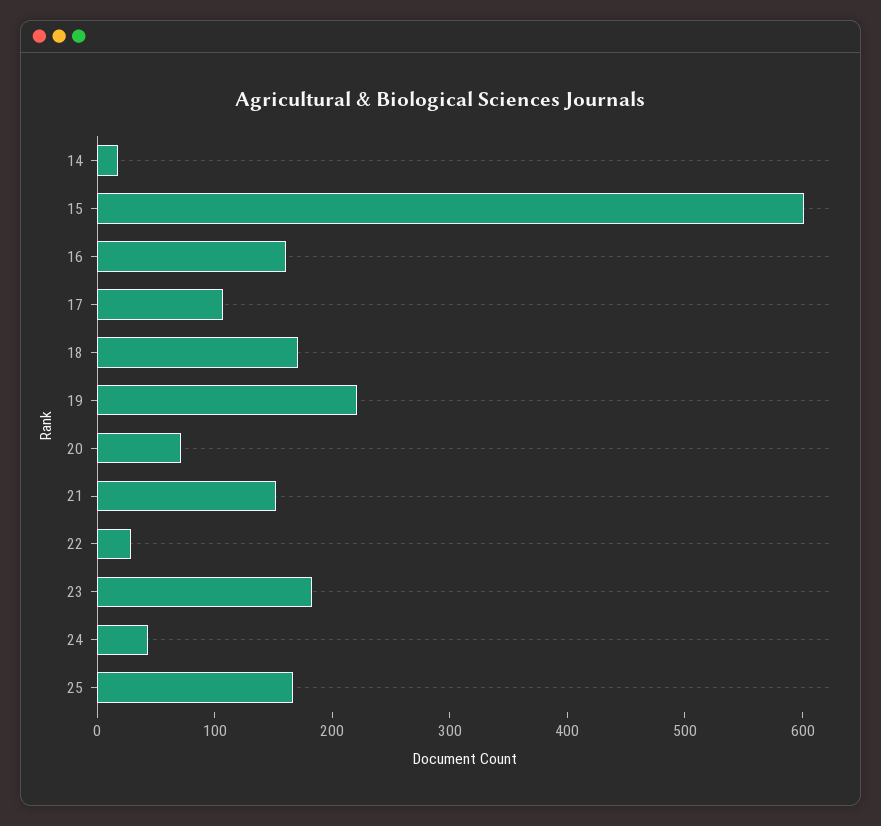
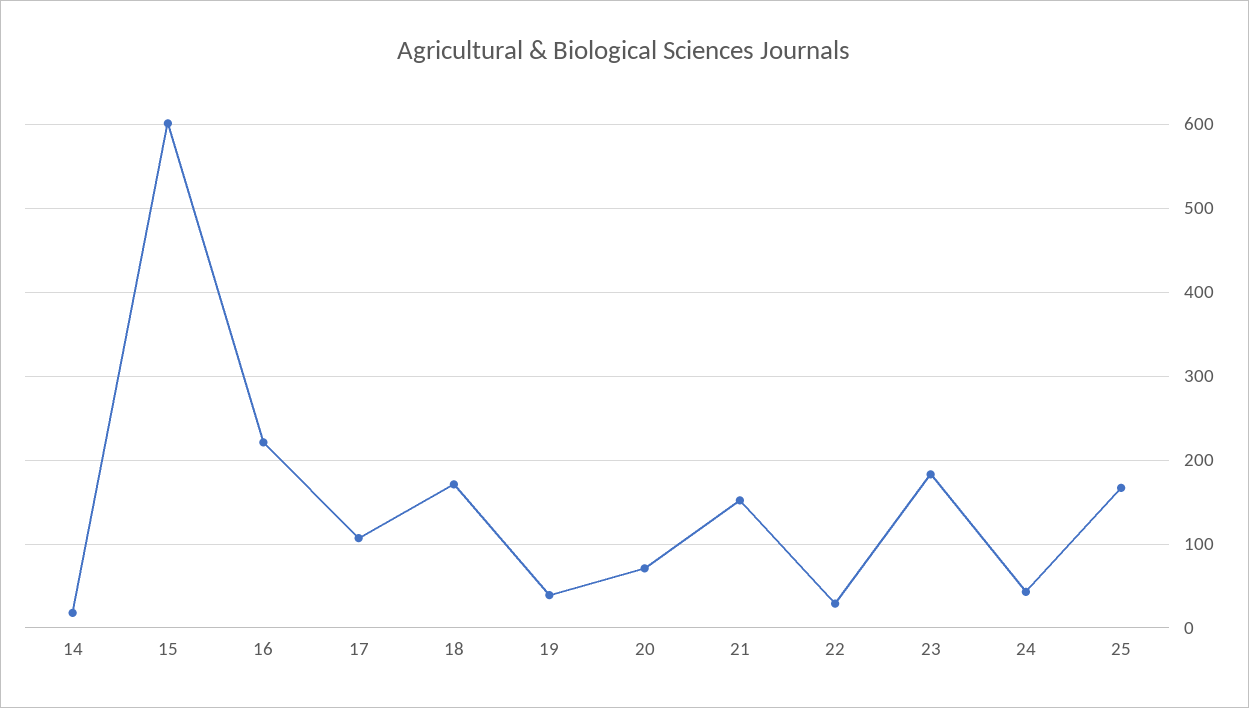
  {
    "14": 20,
    "15": 600,
-   "16": 160,
+   "16": 220,
    "17": 110,
    "18": 170,
-   "19": 220,
+   "19": 40,
    "20": 70,
    "21": 150,
    "22": 30,
    "23": 180,
    "24": 40,
    "25": 170
  }

